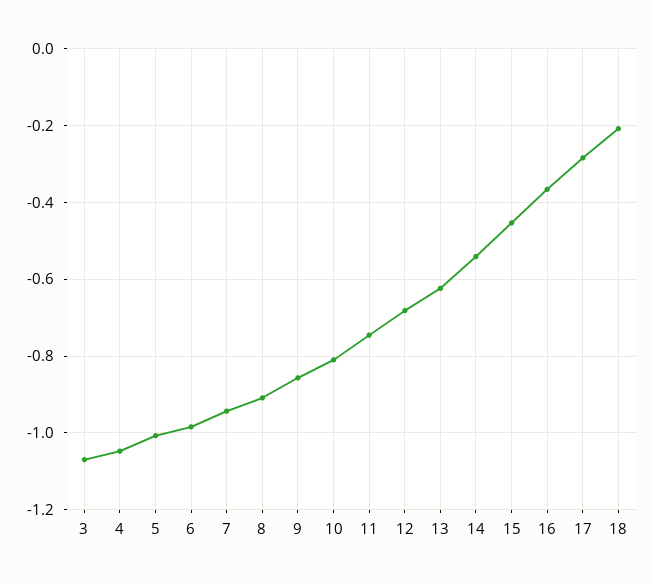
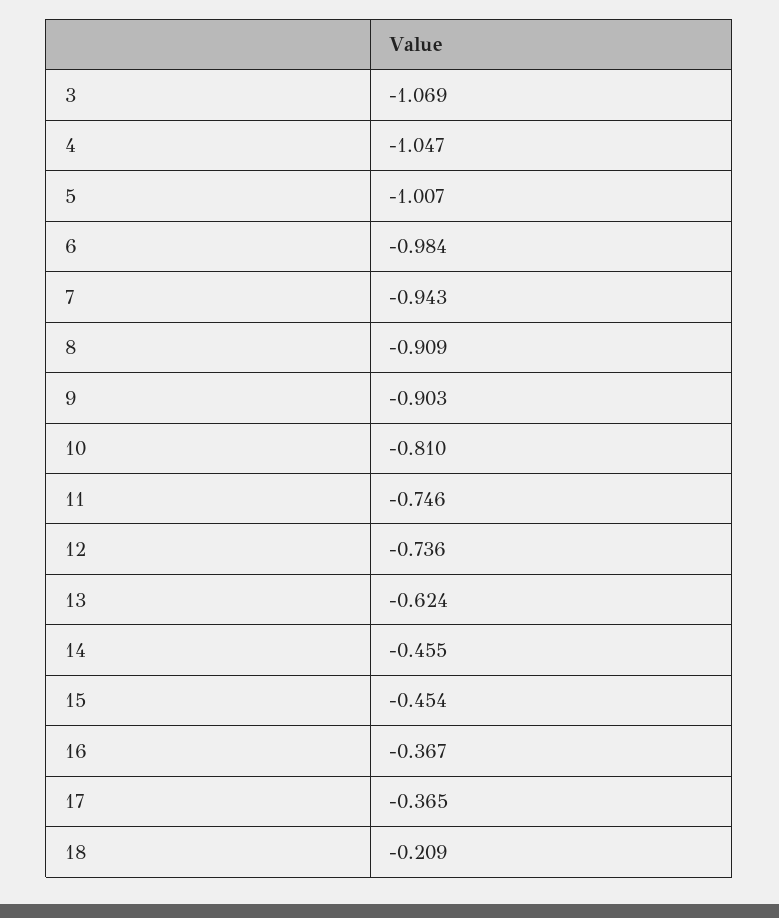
  {
    "3": -1.069,
    "4": -1.047,
    "5": -1.007,
    "6": -0.984,
    "7": -0.943,
    "8": -0.909,
-   "9": -0.86,
+   "9": -0.903,
    "10": -0.81,
    "11": -0.746,
-   "12": -0.68,
+   "12": -0.736,
    "13": -0.624,
-   "14": -0.54,
+   "14": -0.455,
    "15": -0.454,
    "16": -0.367,
-   "17": -0.28,
+   "17": -0.365,
    "18": -0.209
  }

